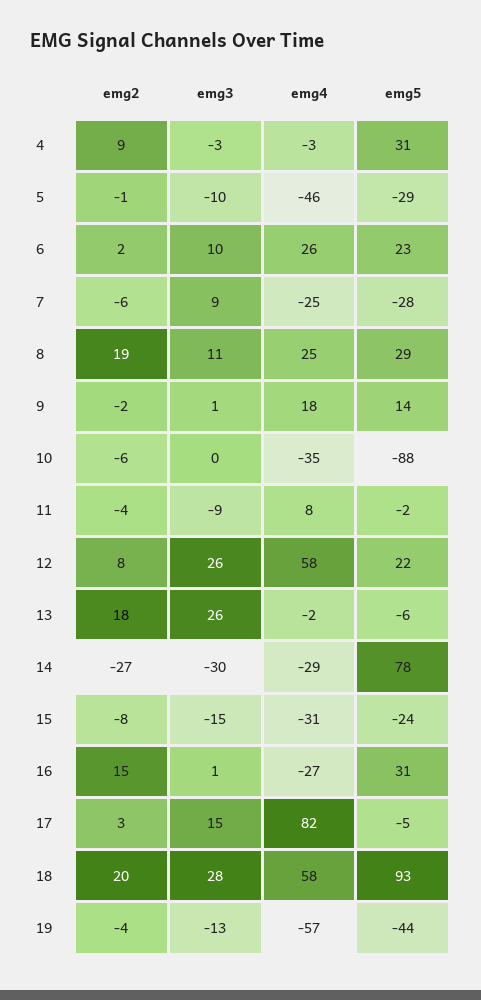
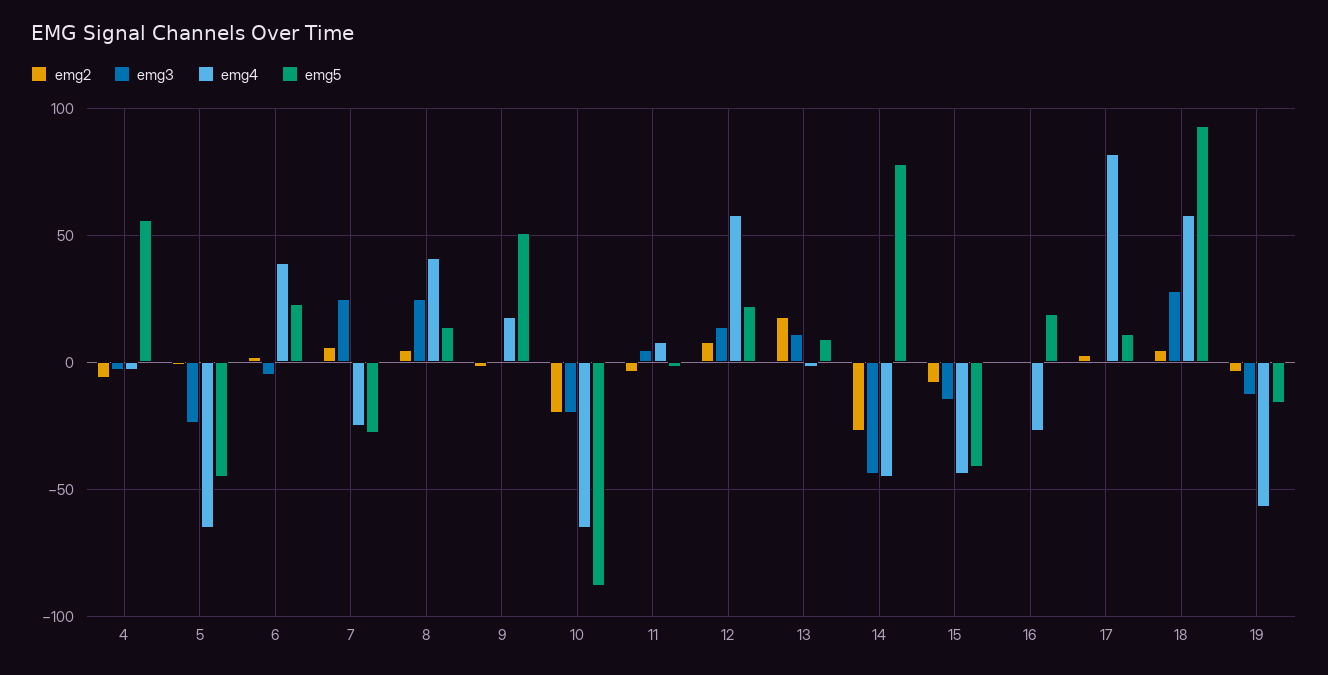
  {
    "emg2": {
-     "4": 9,
+     "4": -5,
      "5": -1,
      "6": 2,
-     "7": -6,
+     "7": 5,
-     "8": 19,
+     "8": 5,
      "9": -2,
-     "10": -6,
+     "10": -20,
      "11": -4,
      "12": 8,
      "13": 18,
      "14": -27,
      "15": -8,
-     "16": 15,
+     "16": 0,
      "17": 3,
-     "18": 20,
+     "18": 5,
      "19": -4
    },
    "emg3": {
      "4": -3,
-     "5": -10,
+     "5": -25,
-     "6": 10,
+     "6": -5,
-     "7": 9,
+     "7": 25,
-     "8": 11,
+     "8": 25,
      "9": 1,
-     "10": 0,
+     "10": -20,
-     "11": -9,
+     "11": 5,
-     "12": 26,
+     "12": 15,
-     "13": 26,
+     "13": 10,
-     "14": -30,
+     "14": -45,
      "15": -15,
      "16": 1,
-     "17": 15,
+     "17": 0,
      "18": 28,
      "19": -13
    },
    "emg4": {
      "4": -3,
-     "5": -46,
+     "5": -65,
-     "6": 26,
+     "6": 40,
      "7": -25,
-     "8": 25,
+     "8": 40,
      "9": 18,
-     "10": -35,
+     "10": -65,
      "11": 8,
      "12": 58,
      "13": -2,
-     "14": -29,
+     "14": -45,
-     "15": -31,
+     "15": -45,
      "16": -27,
      "17": 82,
      "18": 58,
      "19": -57
    },
    "emg5": {
-     "4": 31,
+     "4": 55,
-     "5": -29,
+     "5": -45,
      "6": 23,
      "7": -28,
-     "8": 29,
+     "8": 15,
-     "9": 14,
+     "9": 50,
      "10": -88,
      "11": -2,
      "12": 22,
-     "13": -6,
+     "13": 10,
      "14": 78,
-     "15": -24,
+     "15": -40,
-     "16": 31,
+     "16": 20,
-     "17": -5,
+     "17": 10,
      "18": 93,
-     "19": -44
+     "19": -15
    }
  }

